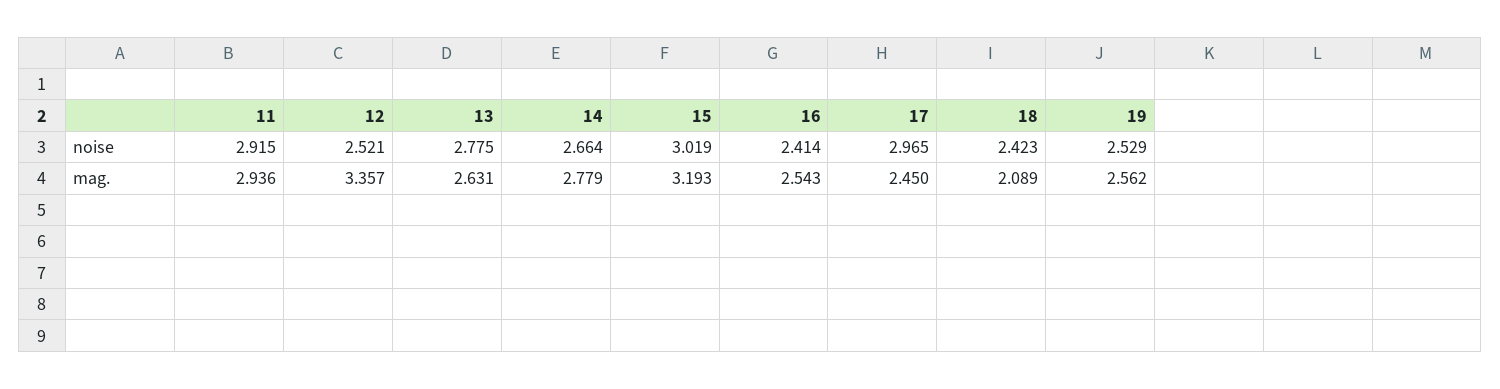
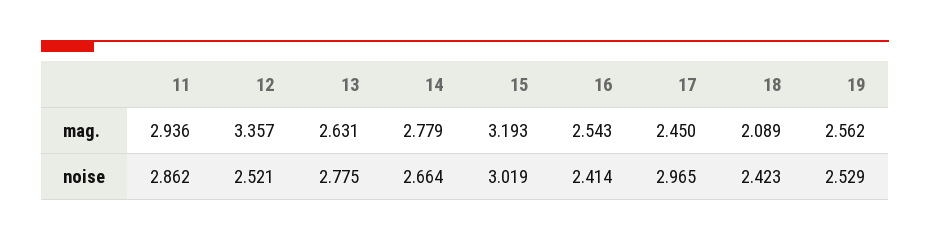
  {
    "11": {
-     "noise": 2.915,
+     "noise": 2.862,
      "mag.": 2.936
    },
    "12": {
      "noise": 2.521,
      "mag.": 3.357
    },
    "13": {
      "noise": 2.775,
      "mag.": 2.631
    },
    "14": {
      "noise": 2.664,
      "mag.": 2.779
    },
    "15": {
      "noise": 3.019,
      "mag.": 3.193
    },
    "16": {
      "noise": 2.414,
      "mag.": 2.543
    },
    "17": {
      "noise": 2.965,
      "mag.": 2.45
    },
    "18": {
      "noise": 2.423,
      "mag.": 2.089
    },
    "19": {
      "noise": 2.529,
      "mag.": 2.562
    }
  }

